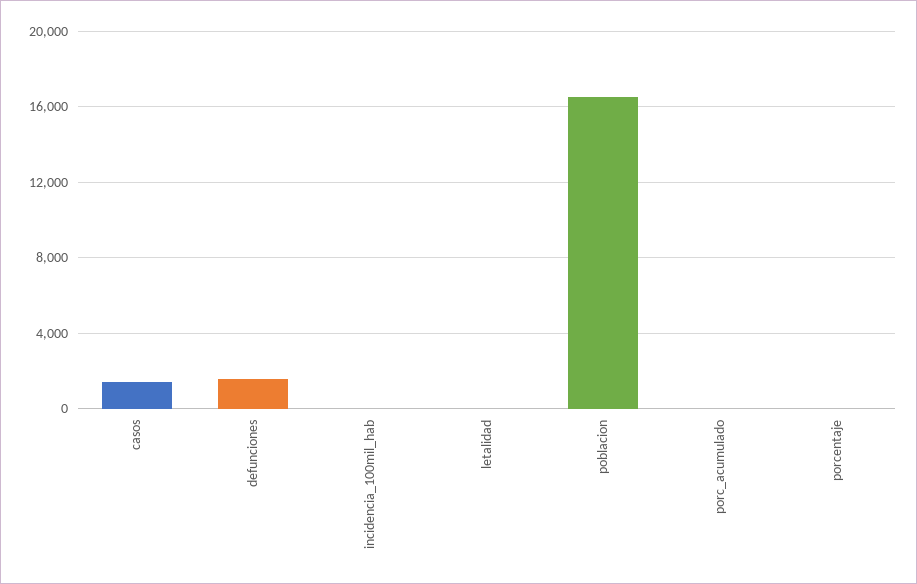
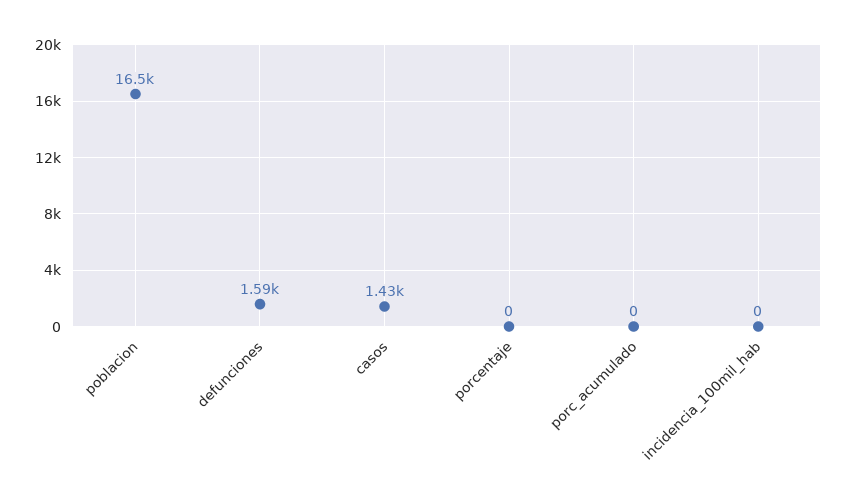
  {
    "casos": 1430,
    "defunciones": 1590,
    "incidencia_100mil_hab": 0,
-   "letalidad": 0,
    "poblacion": 16500,
    "porc_acumulado": 0,
    "porcentaje": 0
  }

